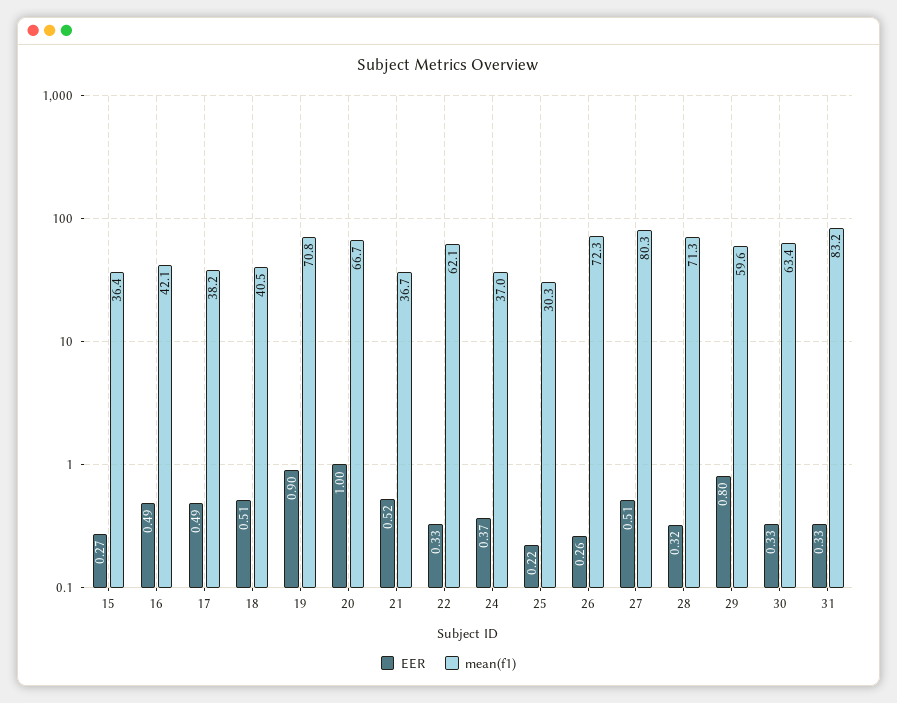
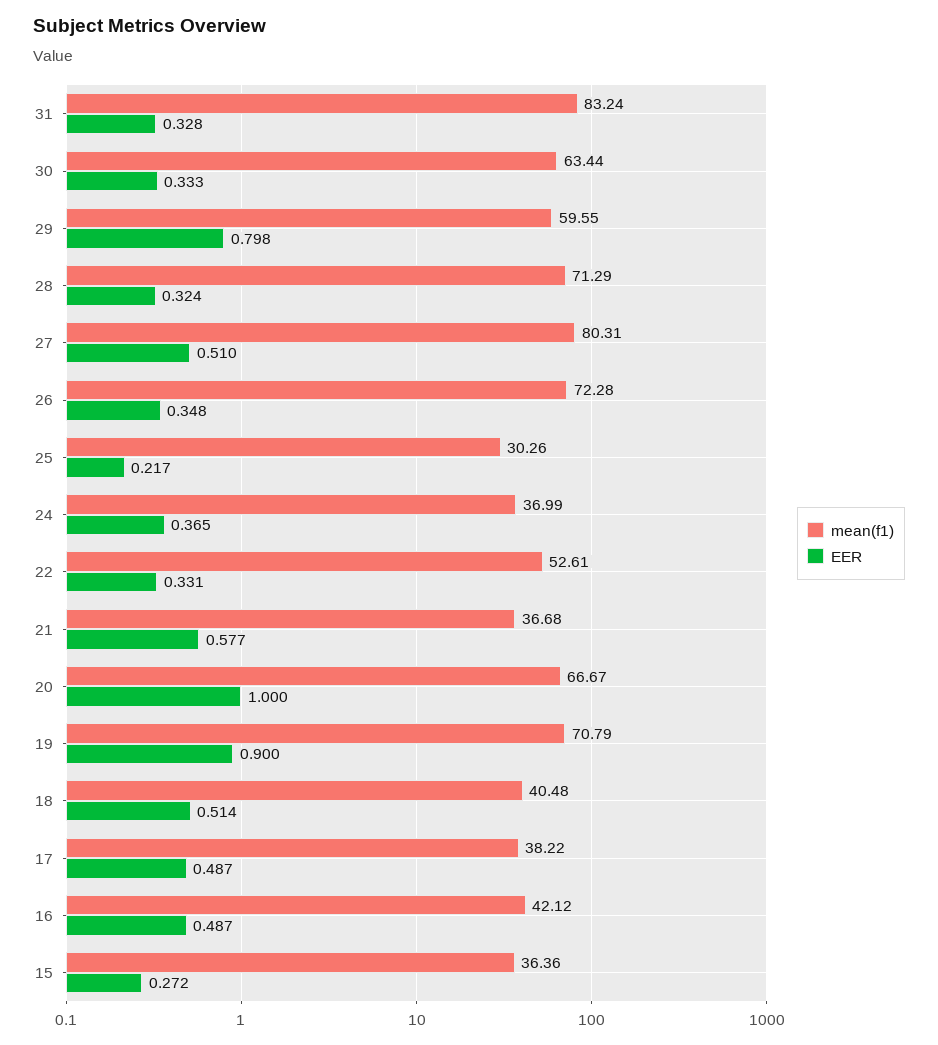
  {
    "EER": {
      "15": 0.272,
      "16": 0.487,
      "17": 0.487,
      "18": 0.514,
      "19": 0.9,
      "20": 1,
-     "21": 0.52,
+     "21": 0.577,
      "22": 0.331,
      "24": 0.365,
      "25": 0.217,
-     "26": 0.26,
+     "26": 0.348,
      "27": 0.51,
      "28": 0.324,
      "29": 0.798,
      "30": 0.333,
      "31": 0.328
    },
    "mean(f1)": {
      "15": 36.36,
      "16": 42.12,
      "17": 38.22,
      "18": 40.48,
      "19": 70.79,
      "20": 66.67,
      "21": 36.68,
-     "22": 62.1,
+     "22": 52.61,
      "24": 36.99,
      "25": 30.26,
      "26": 72.28,
      "27": 80.31,
      "28": 71.29,
      "29": 59.55,
      "30": 63.44,
      "31": 83.24
    }
  }

